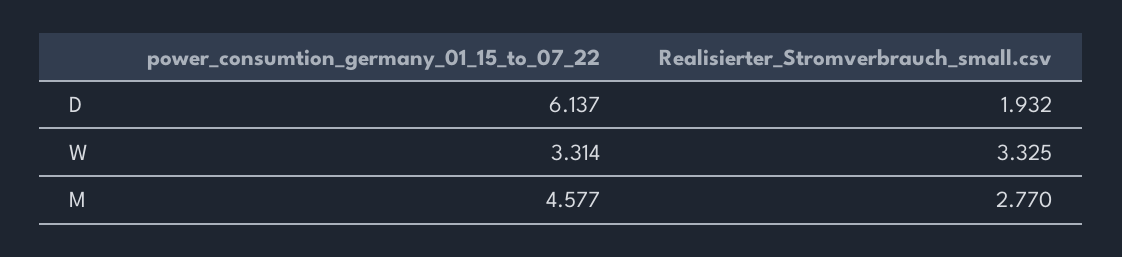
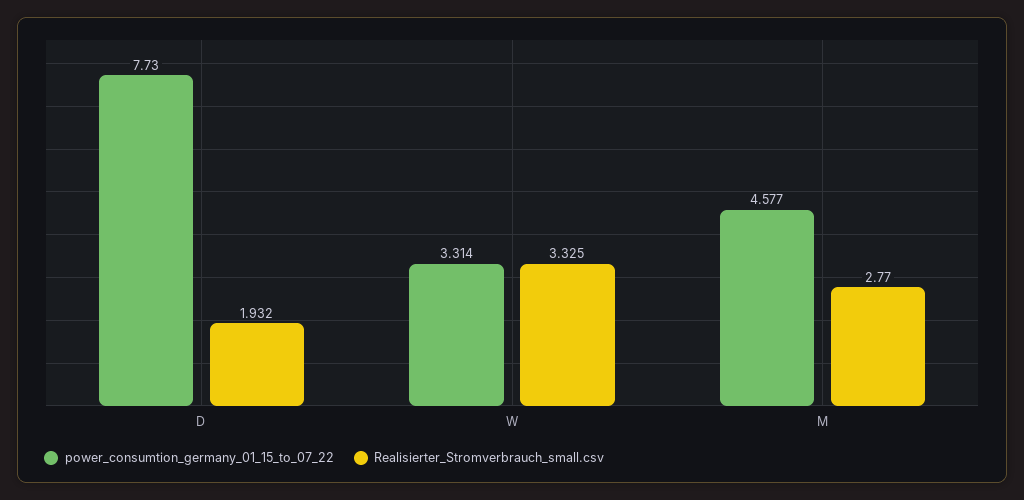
  {
    "power_consumtion_germany_01_15_to_07_22": {
-     "D": 6.137,
+     "D": 7.73,
      "W": 3.314,
      "M": 4.577
    },
    "Realisierter_Stromverbrauch_small.csv": {
      "D": 1.932,
      "W": 3.325,
      "M": 2.77
    }
  }

